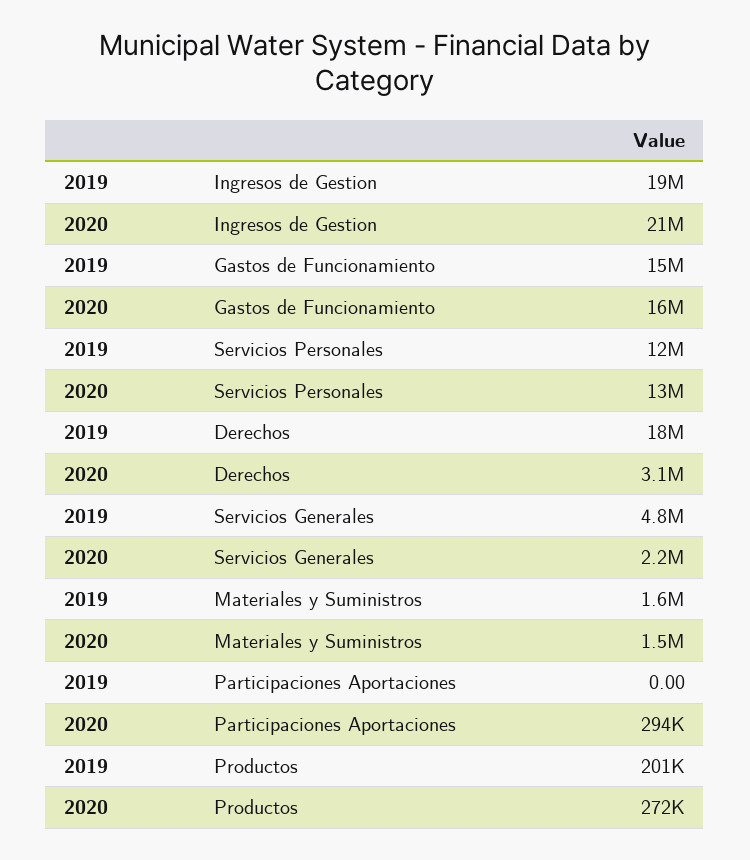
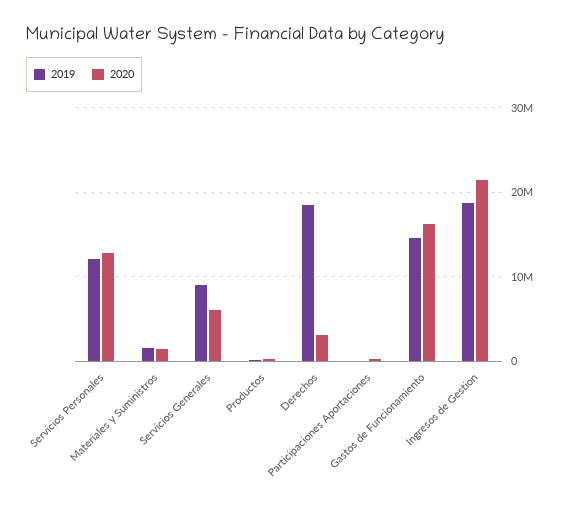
  {
    "2019": {
      "Ingresos de Gestion": 19000000,
      "Gastos de Funcionamiento": 15000000,
      "Servicios Personales": 12000000,
      "Derechos": 18000000,
-     "Servicios Generales": 4800000,
+     "Servicios Generales": 9000000,
      "Materiales y Suministros": 1600000,
      "Participaciones Aportaciones": 0,
      "Productos": 201000
    },
    "2020": {
      "Ingresos de Gestion": 21000000,
      "Gastos de Funcionamiento": 16000000,
      "Servicios Personales": 13000000,
      "Derechos": 3100000,
-     "Servicios Generales": 2200000,
+     "Servicios Generales": 6000000,
      "Materiales y Suministros": 1500000,
      "Participaciones Aportaciones": 294000,
      "Productos": 272000
    }
  }

